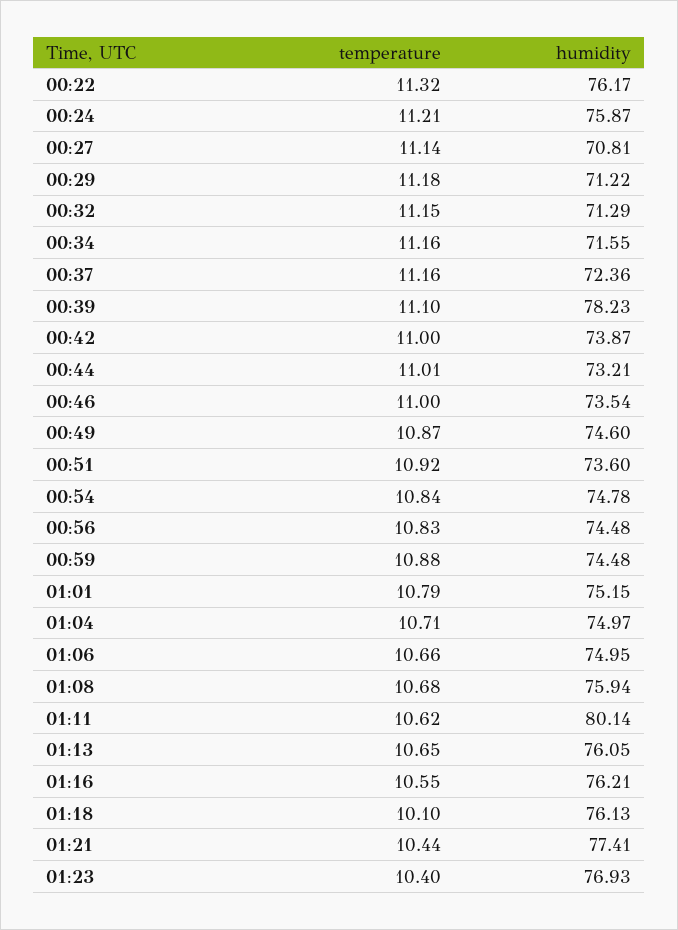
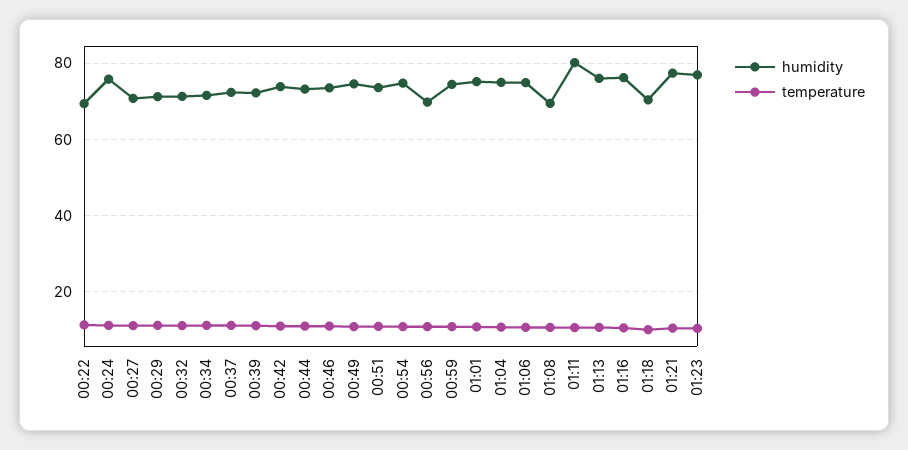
  {
    "temperature": {
      "00:22": 11.32,
      "00:24": 11.21,
      "00:27": 11.14,
      "00:29": 11.18,
      "00:32": 11.15,
      "00:34": 11.16,
      "00:37": 11.16,
      "00:39": 11.1,
      "00:42": 11,
      "00:44": 11.01,
      "00:46": 11,
      "00:49": 10.87,
      "00:51": 10.92,
      "00:54": 10.84,
      "00:56": 10.83,
      "00:59": 10.88,
      "01:01": 10.79,
      "01:04": 10.71,
      "01:06": 10.66,
      "01:08": 10.68,
      "01:11": 10.62,
      "01:13": 10.65,
      "01:16": 10.55,
      "01:18": 10.1,
      "01:21": 10.44,
      "01:23": 10.4
    },
    "humidity": {
-     "00:22": 76.17,
+     "00:22": 70,
      "00:24": 75.87,
      "00:27": 70.81,
      "00:29": 71.22,
      "00:32": 71.29,
      "00:34": 71.55,
      "00:37": 72.36,
-     "00:39": 78.23,
+     "00:39": 72,
      "00:42": 73.87,
      "00:44": 73.21,
      "00:46": 73.54,
      "00:49": 74.6,
      "00:51": 73.6,
      "00:54": 74.78,
-     "00:56": 74.48,
+     "00:56": 70,
      "00:59": 74.48,
      "01:01": 75.15,
      "01:04": 74.97,
      "01:06": 74.95,
-     "01:08": 75.94,
+     "01:08": 70,
      "01:11": 80.14,
      "01:13": 76.05,
      "01:16": 76.21,
-     "01:18": 76.13,
+     "01:18": 70,
      "01:21": 77.41,
      "01:23": 76.93
    }
  }

